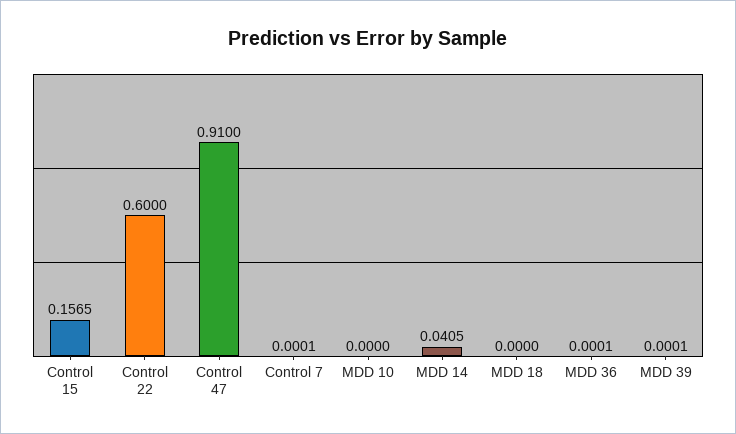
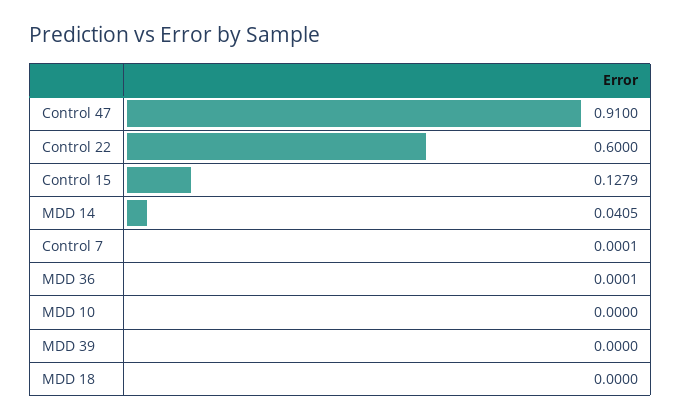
  {
-   "Control 15": 0.1565,
+   "Control 15": 0.1279,
    "Control 22": 0.6,
    "Control 47": 0.91,
    "Control 7": 0.0001,
    "MDD 10": 0,
    "MDD 14": 0.0405,
    "MDD 18": 0,
    "MDD 36": 0.0001,
-   "MDD 39": 0.0001
+   "MDD 39": 0
  }

